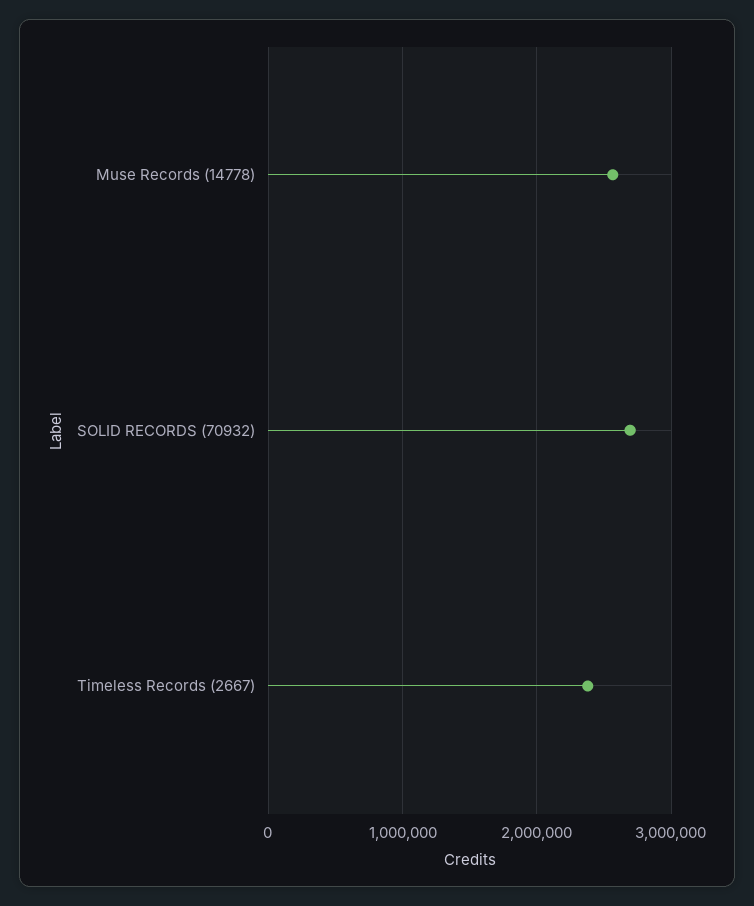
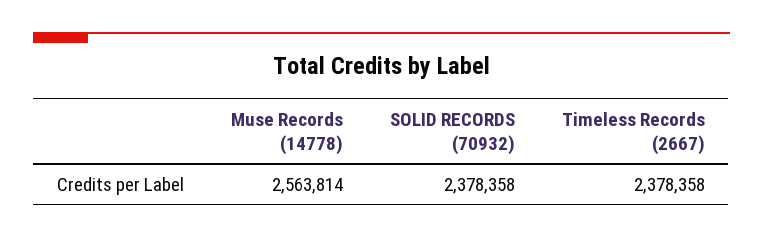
  {
    "Muse Records (14778)": 2563814,
-   "SOLID RECORDS (70932)": 2700000,
+   "SOLID RECORDS (70932)": 2378358,
    "Timeless Records (2667)": 2378358
  }

